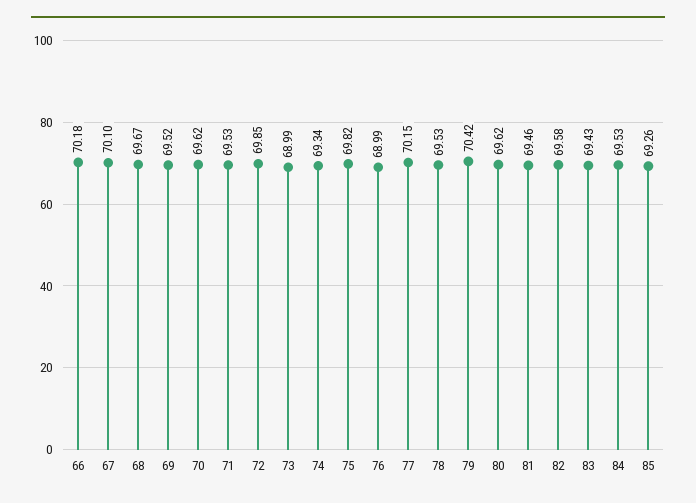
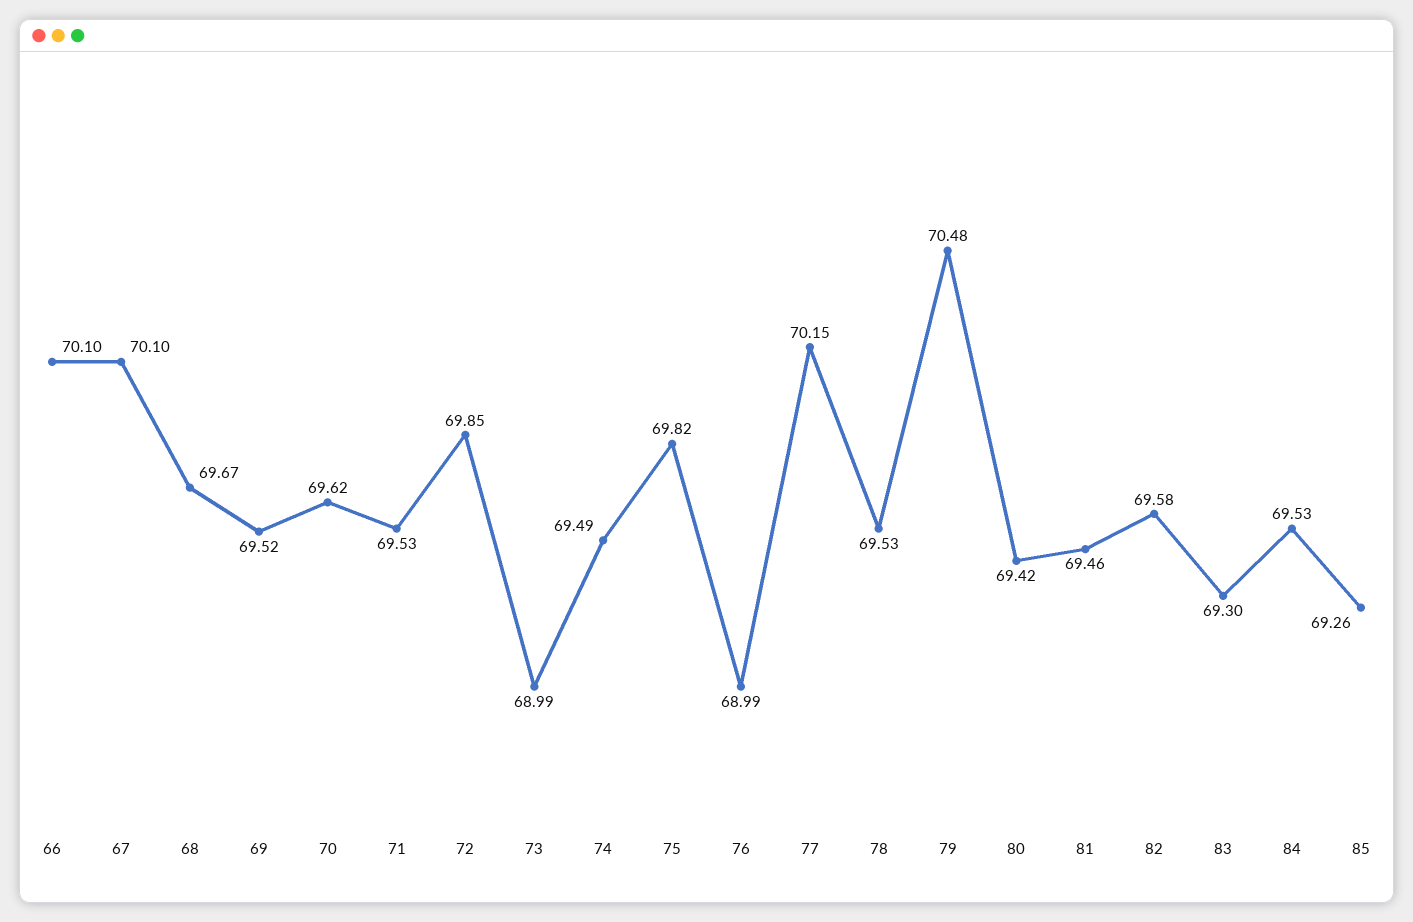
  {
-   "66": 70.18,
+   "66": 70.1,
    "67": 70.1,
    "68": 69.67,
    "69": 69.52,
    "70": 69.62,
    "71": 69.53,
    "72": 69.85,
    "73": 68.99,
-   "74": 69.34,
+   "74": 69.49,
    "75": 69.82,
    "76": 68.99,
    "77": 70.15,
    "78": 69.53,
-   "79": 70.42,
+   "79": 70.48,
-   "80": 69.62,
+   "80": 69.42,
    "81": 69.46,
    "82": 69.58,
-   "83": 69.43,
+   "83": 69.3,
    "84": 69.53,
    "85": 69.26
  }

